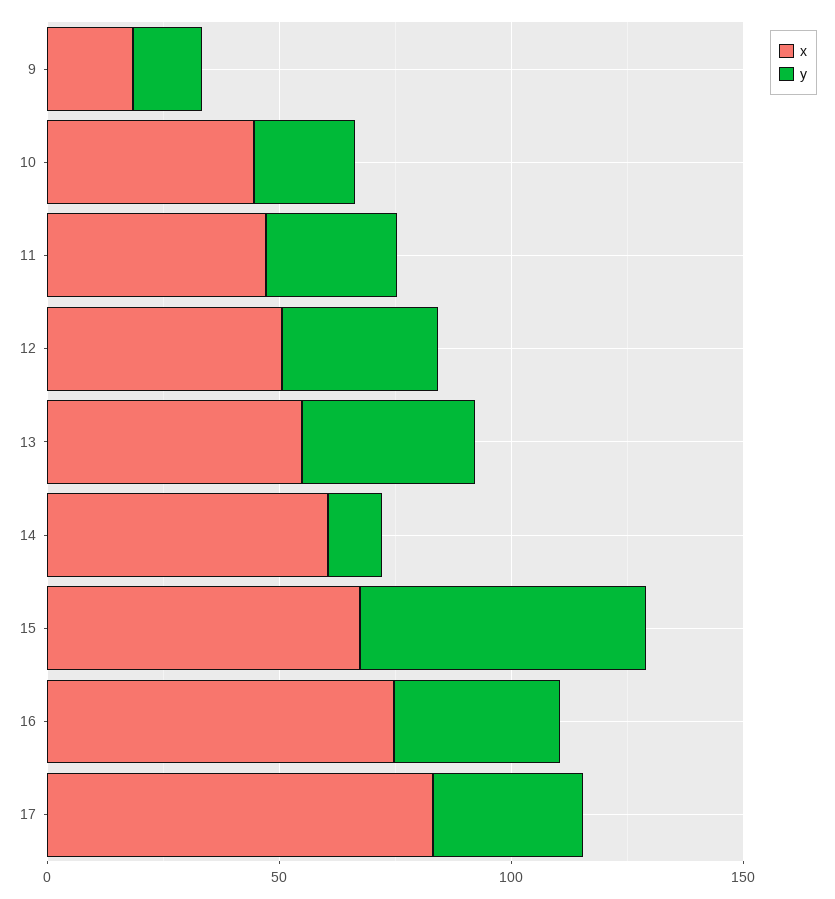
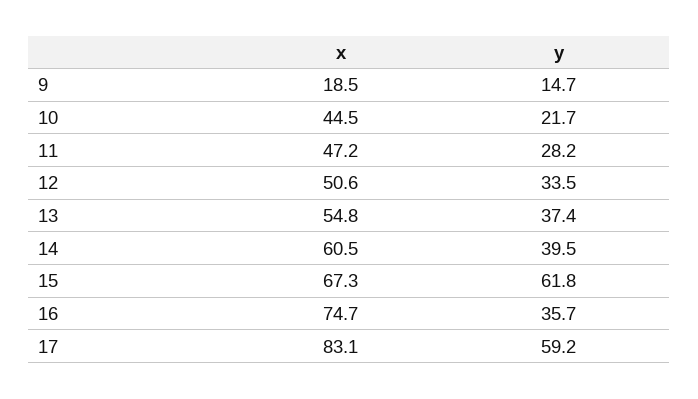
  {
    "x": {
      "9": 18.5,
      "10": 44.5,
      "11": 47.2,
      "12": 50.6,
      "13": 54.8,
      "14": 60.5,
      "15": 67.3,
      "16": 74.7,
      "17": 83.1
    },
    "y": {
      "9": 14.7,
      "10": 21.7,
      "11": 28.2,
      "12": 33.5,
      "13": 37.4,
-     "14": 10,
+     "14": 39.5,
      "15": 61.8,
      "16": 35.7,
-     "17": 30
+     "17": 59.2
    }
  }

